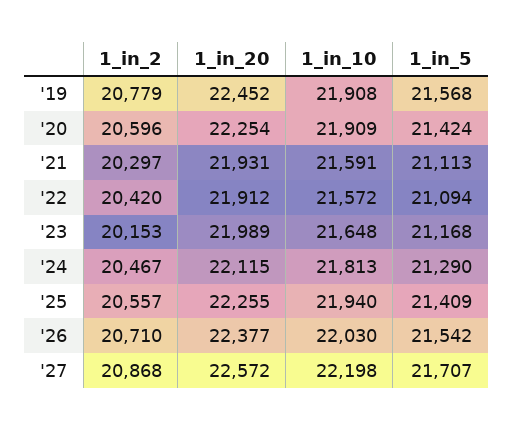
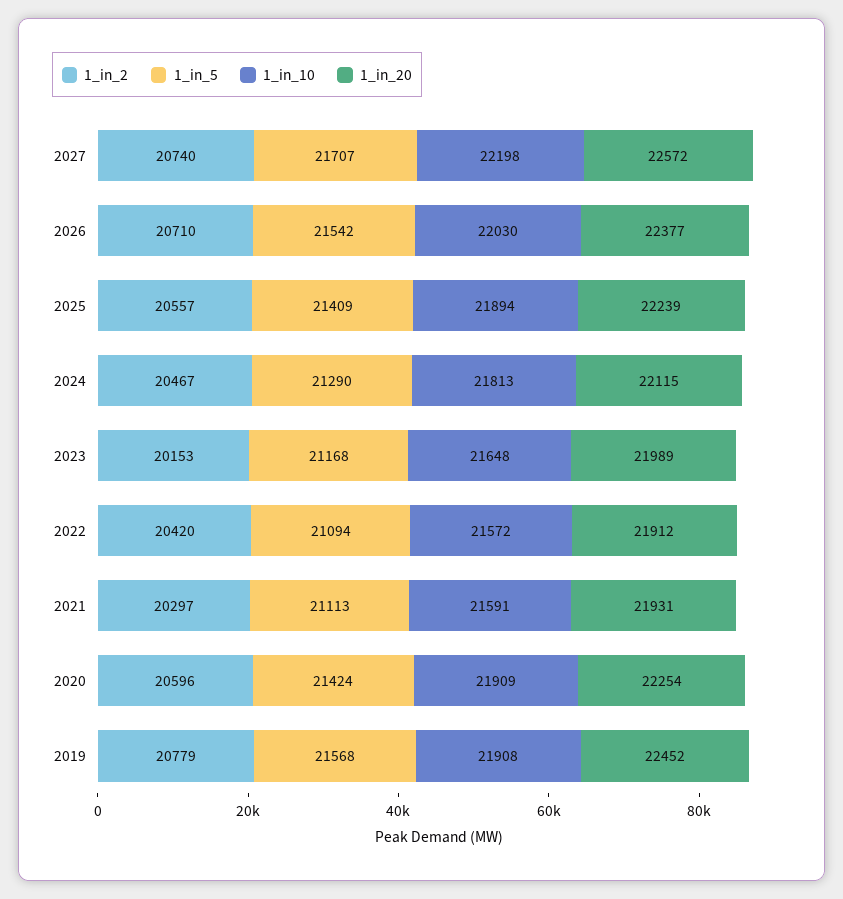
  {
    "1_in_2": {
      "'19": 20779,
      "'20": 20596,
      "'21": 20297,
      "'22": 20420,
      "'23": 20153,
      "'24": 20467,
      "'25": 20557,
      "'26": 20710,
-     "'27": 20868
+     "'27": 20740
    },
    "1_in_20": {
      "'19": 22452,
      "'20": 22254,
      "'21": 21931,
      "'22": 21912,
      "'23": 21989,
      "'24": 22115,
-     "'25": 22255,
+     "'25": 22239,
      "'26": 22377,
      "'27": 22572
    },
    "1_in_10": {
      "'19": 21908,
      "'20": 21909,
      "'21": 21591,
      "'22": 21572,
      "'23": 21648,
      "'24": 21813,
-     "'25": 21940,
+     "'25": 21894,
      "'26": 22030,
      "'27": 22198
    },
    "1_in_5": {
      "'19": 21568,
      "'20": 21424,
      "'21": 21113,
      "'22": 21094,
      "'23": 21168,
      "'24": 21290,
      "'25": 21409,
      "'26": 21542,
      "'27": 21707
    }
  }

